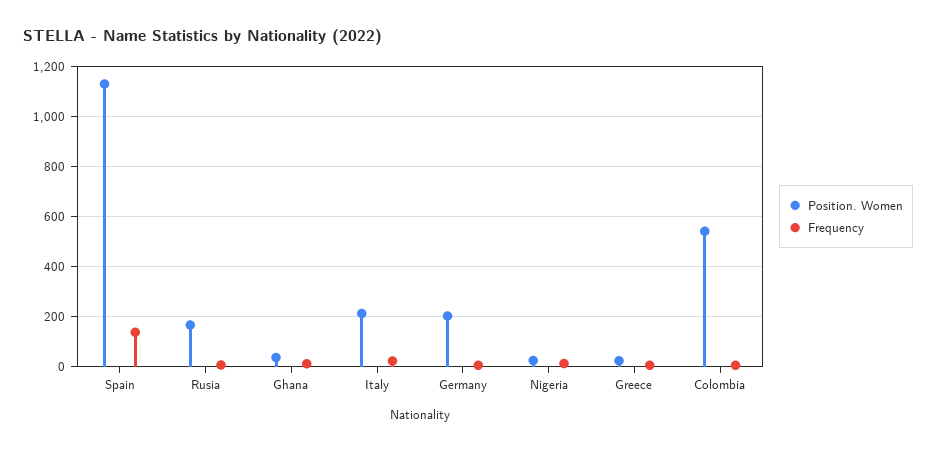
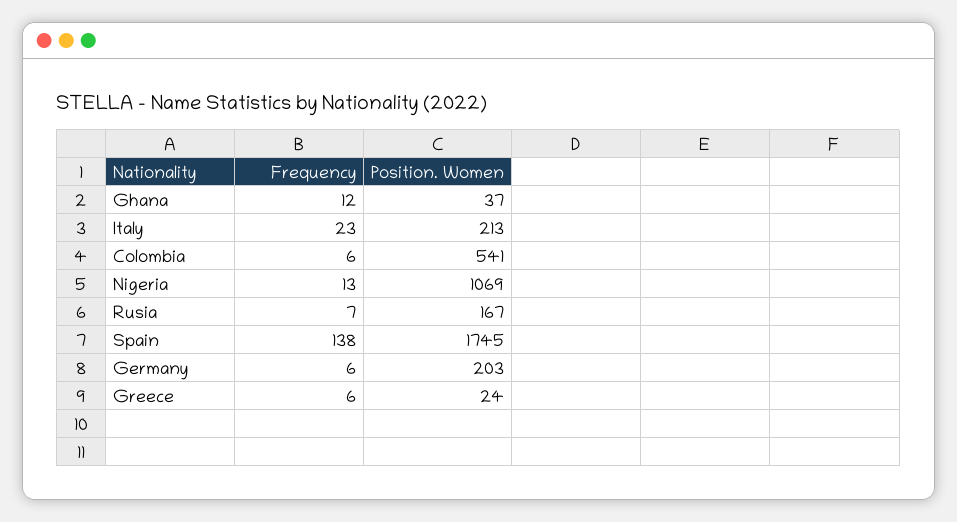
  {
    "Position. Women": {
-     "Spain": 1125,
+     "Spain": 1745,
      "Rusia": 167,
      "Ghana": 37,
      "Italy": 213,
      "Germany": 203,
-     "Nigeria": 25,
+     "Nigeria": 1069,
      "Greece": 24,
      "Colombia": 541
    },
    "Frequency": {
      "Spain": 138,
      "Rusia": 7,
      "Ghana": 12,
      "Italy": 23,
      "Germany": 6,
      "Nigeria": 13,
      "Greece": 6,
      "Colombia": 6
    }
  }

